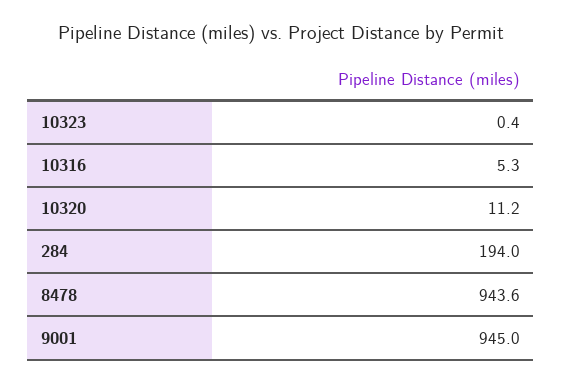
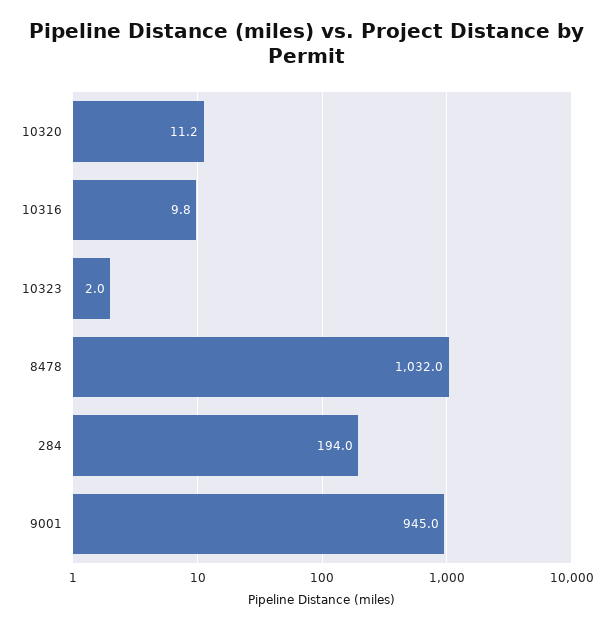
  {
-   "10323": 0.4,
+   "10323": 2,
-   "10316": 5.3,
+   "10316": 9.8,
    "10320": 11.2,
    "284": 194,
-   "8478": 943.6,
+   "8478": 1032,
    "9001": 945
  }

